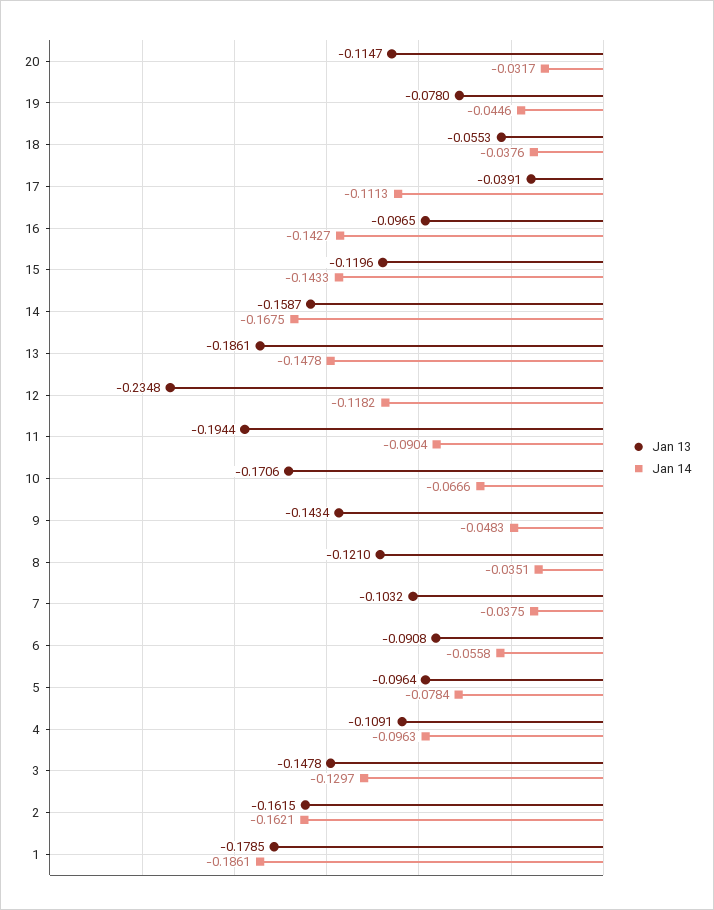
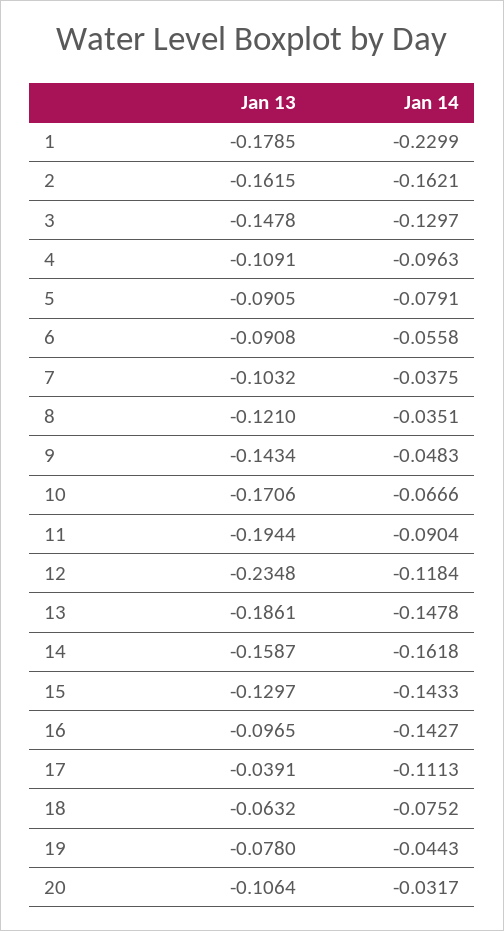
  {
    "Jan 13": {
-     "20": -0.1147,
+     "20": -0.1064,
      "19": -0.078,
-     "18": -0.0553,
+     "18": -0.0632,
      "17": -0.0391,
      "16": -0.0965,
-     "15": -0.1196,
+     "15": -0.1297,
      "14": -0.1587,
      "13": -0.1861,
      "12": -0.2348,
      "11": -0.1944,
      "10": -0.1706,
      "9": -0.1434,
      "8": -0.121,
      "7": -0.1032,
      "6": -0.0908,
-     "5": -0.0964,
+     "5": -0.0905,
      "4": -0.1091,
      "3": -0.1478,
      "2": -0.1615,
      "1": -0.1785
    },
    "Jan 14": {
      "20": -0.0317,
-     "19": -0.0446,
+     "19": -0.0443,
-     "18": -0.0376,
+     "18": -0.0752,
      "17": -0.1113,
      "16": -0.1427,
      "15": -0.1433,
-     "14": -0.1675,
+     "14": -0.1618,
      "13": -0.1478,
-     "12": -0.1182,
+     "12": -0.1184,
      "11": -0.0904,
      "10": -0.0666,
      "9": -0.0483,
      "8": -0.0351,
      "7": -0.0375,
      "6": -0.0558,
-     "5": -0.0784,
+     "5": -0.0791,
      "4": -0.0963,
      "3": -0.1297,
      "2": -0.1621,
-     "1": -0.1861
+     "1": -0.2299
    }
  }

